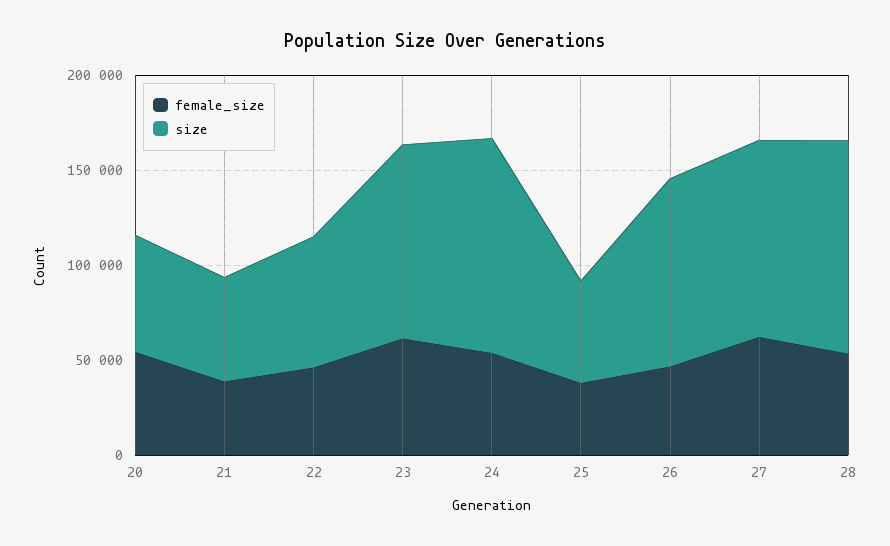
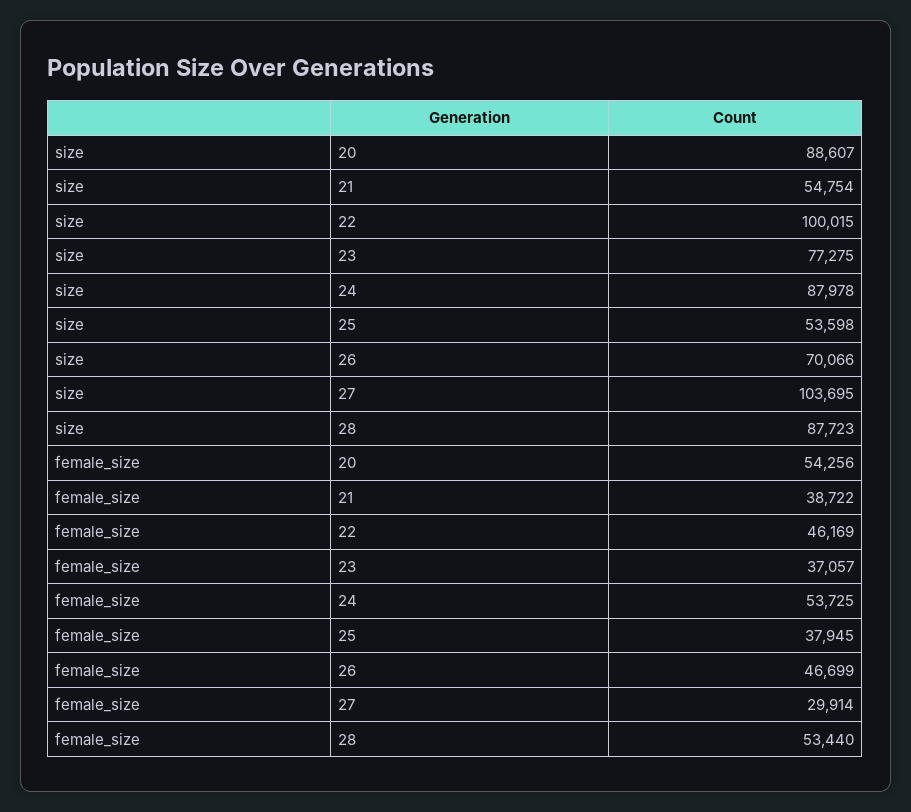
  {
    "female_size": {
      "20": 54256,
      "21": 38722,
      "22": 46169,
-     "23": 60000,
+     "23": 37057,
      "24": 53725,
      "25": 37945,
      "26": 46699,
-     "27": 60000,
+     "27": 29914,
      "28": 53440
    },
    "size": {
-     "20": 60000,
+     "20": 88607,
      "21": 54754,
-     "22": 70000,
+     "22": 100015,
-     "23": 100000,
+     "23": 77275,
-     "24": 110000,
+     "24": 87978,
      "25": 53598,
-     "26": 100000,
+     "26": 70066,
      "27": 103695,
-     "28": 110000
+     "28": 87723
    }
  }

